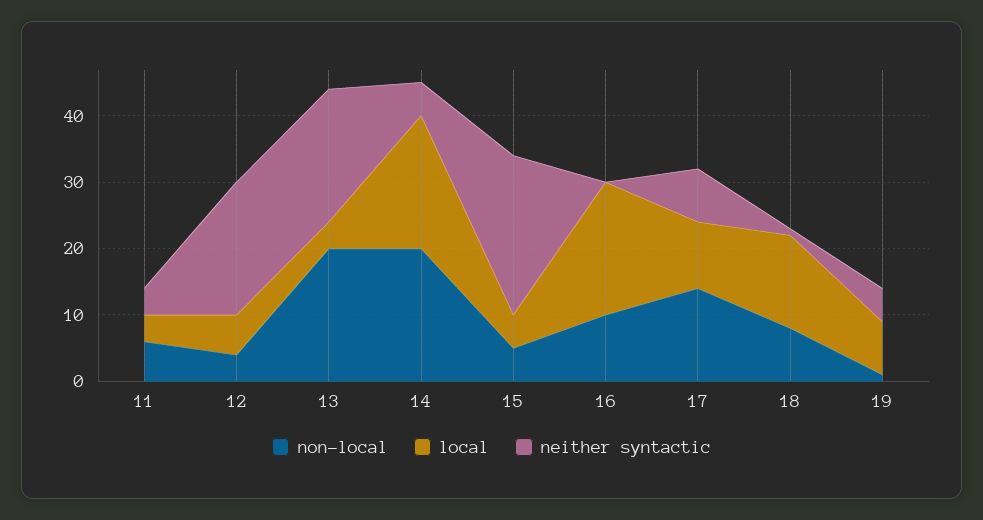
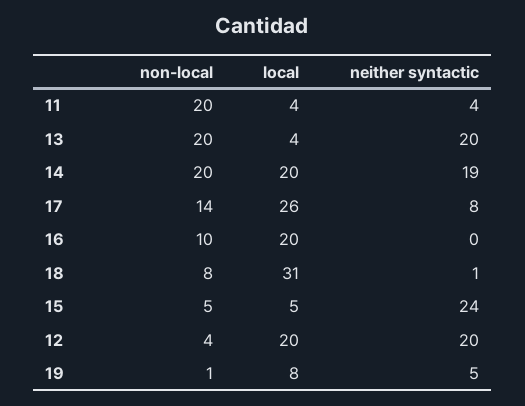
  {
    "non-local": {
-     "11": 5,
+     "11": 20,
      "12": 4,
      "13": 20,
      "14": 20,
      "15": 5,
      "16": 10,
      "17": 14,
      "18": 8,
      "19": 1
    },
    "local": {
      "11": 4,
-     "12": 5,
+     "12": 20,
      "13": 4,
      "14": 20,
      "15": 5,
      "16": 20,
-     "17": 10,
+     "17": 26,
-     "18": 15,
+     "18": 31,
      "19": 8
    },
    "neither syntactic": {
      "11": 4,
      "12": 20,
      "13": 20,
-     "14": 5,
+     "14": 19,
      "15": 24,
      "16": 0,
      "17": 8,
      "18": 1,
      "19": 5
    }
  }

